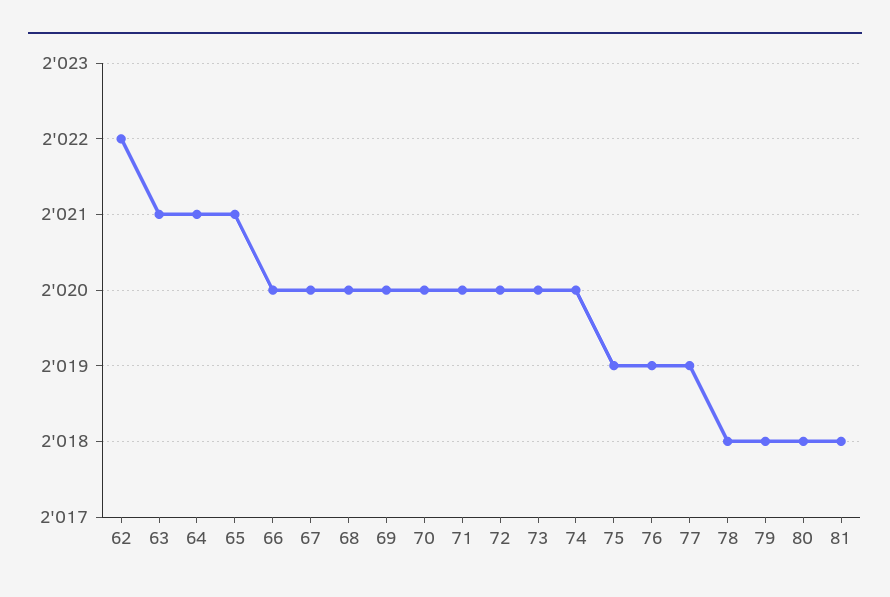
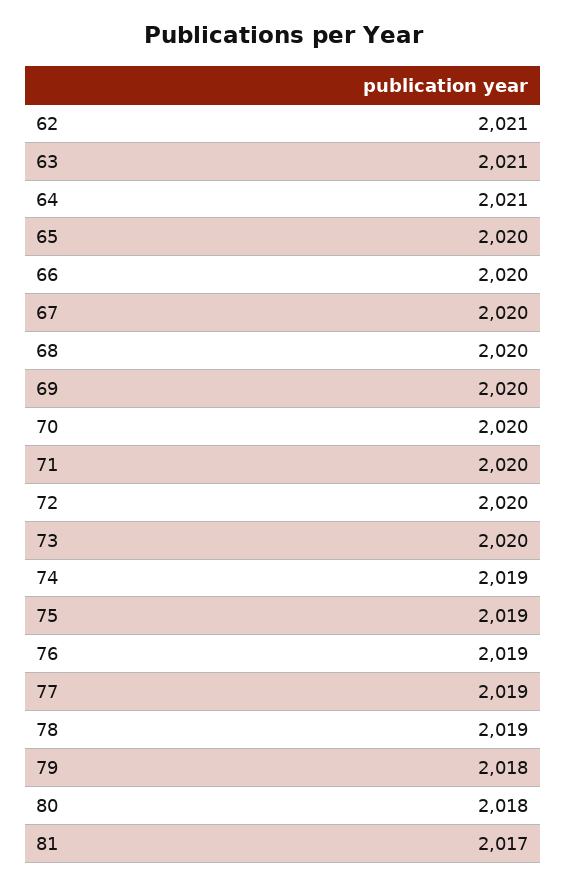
  {
-   "62": 2022,
+   "62": 2021,
    "63": 2021,
    "64": 2021,
-   "65": 2021,
+   "65": 2020,
    "66": 2020,
    "67": 2020,
    "68": 2020,
    "69": 2020,
    "70": 2020,
    "71": 2020,
    "72": 2020,
    "73": 2020,
-   "74": 2020,
+   "74": 2019,
    "75": 2019,
    "76": 2019,
    "77": 2019,
-   "78": 2018,
+   "78": 2019,
    "79": 2018,
    "80": 2018,
-   "81": 2018
+   "81": 2017
  }

